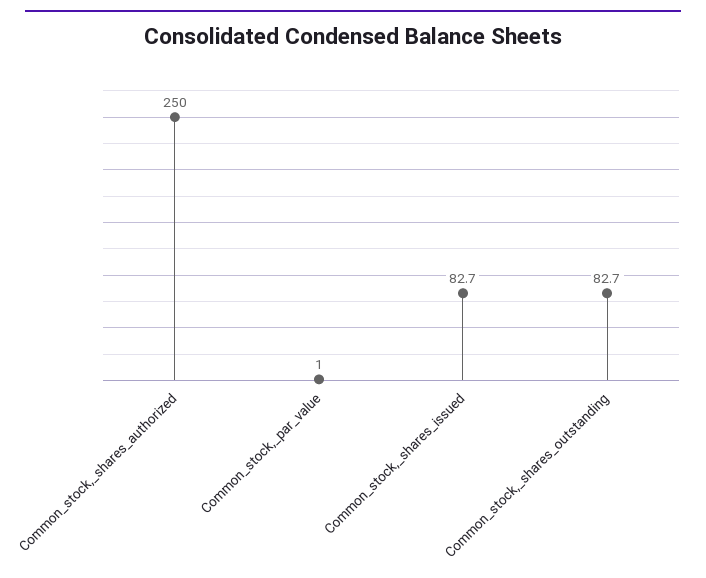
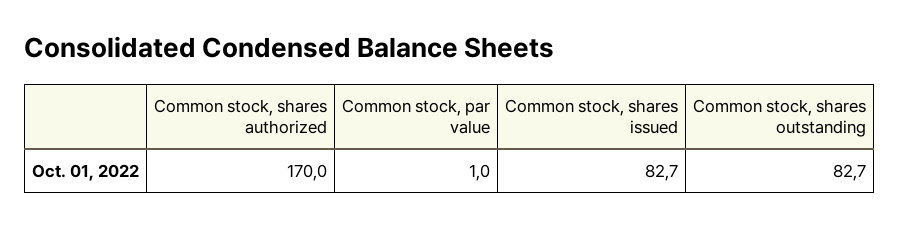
  {
-   "Common_stock,_shares_authorized": 250,
+   "Common_stock,_shares_authorized": 170,
    "Common_stock,_par_value": 1,
    "Common_stock,_shares_issued": 82.7,
    "Common_stock,_shares_outstanding": 82.7
  }

